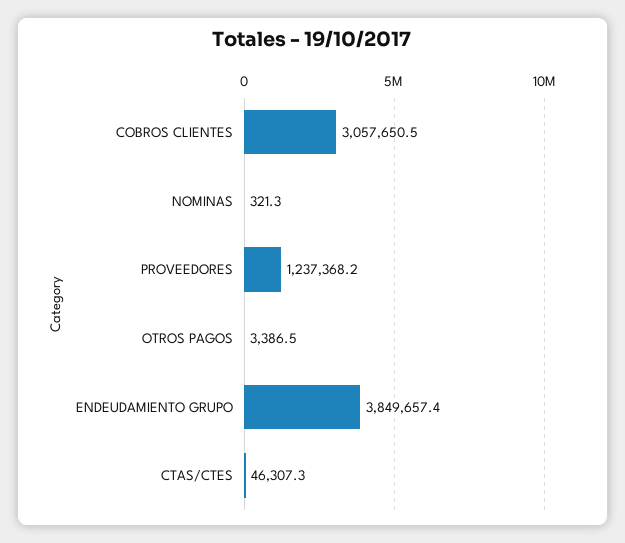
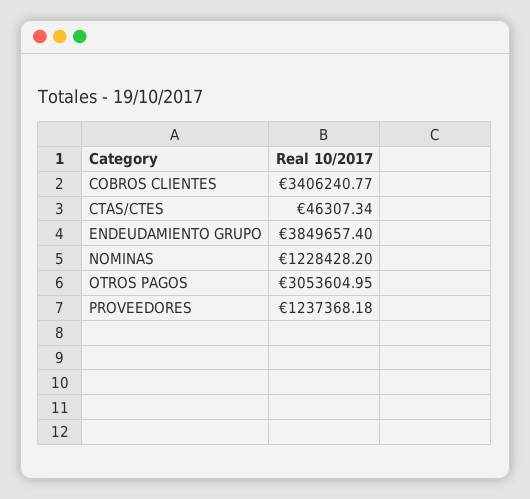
  {
-   "COBROS CLIENTES": 3057650.5,
+   "COBROS CLIENTES": 3406240.77,
-   "NOMINAS": 321.3,
+   "NOMINAS": 1228428.2,
    "PROVEEDORES": 1237368.18,
-   "OTROS PAGOS": 3386.5,
+   "OTROS PAGOS": 3053604.95,
    "ENDEUDAMIENTO GRUPO": 3849657.4,
    "CTAS/CTES": 46307.34
  }

